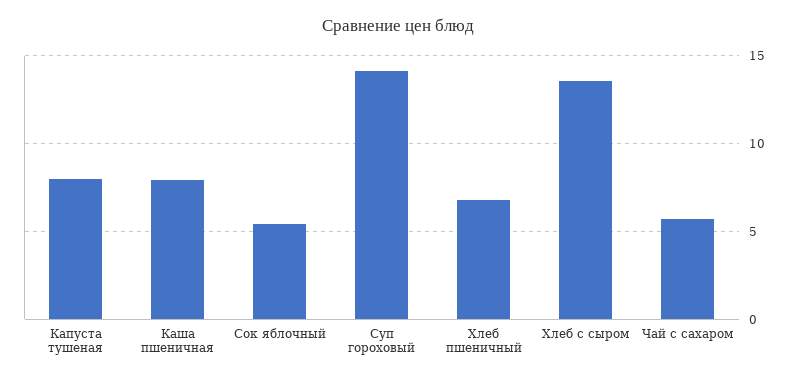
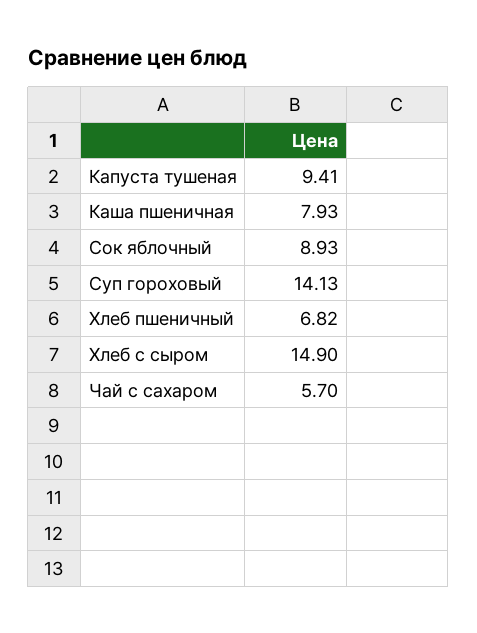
  {
-   "Капуста тушеная": 8,
+   "Капуста тушеная": 9.41,
    "Каша пшеничная": 7.93,
-   "Сок яблочный": 5.5,
+   "Сок яблочный": 8.93,
    "Суп гороховый": 14.13,
    "Хлеб пшеничный": 6.82,
-   "Хлеб с сыром": 13.5,
+   "Хлеб с сыром": 14.9,
    "Чай с сахаром": 5.7
  }

